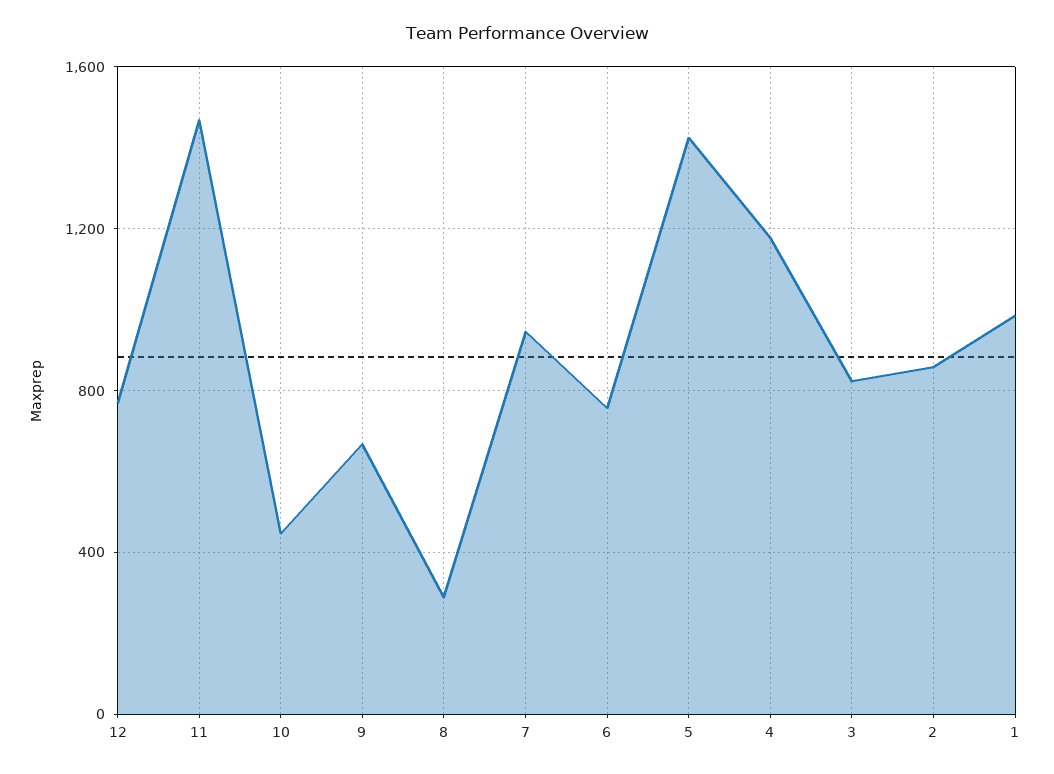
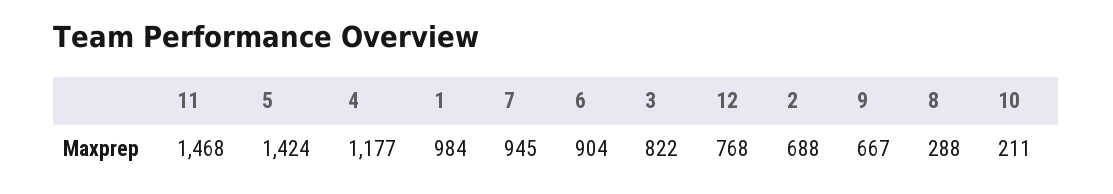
  {
    "12": 768,
    "11": 1468,
-   "10": 450,
+   "10": 211,
    "9": 667,
    "8": 288,
    "7": 945,
-   "6": 750,
+   "6": 904,
    "5": 1424,
    "4": 1177,
    "3": 822,
-   "2": 850,
+   "2": 688,
    "1": 984
  }

